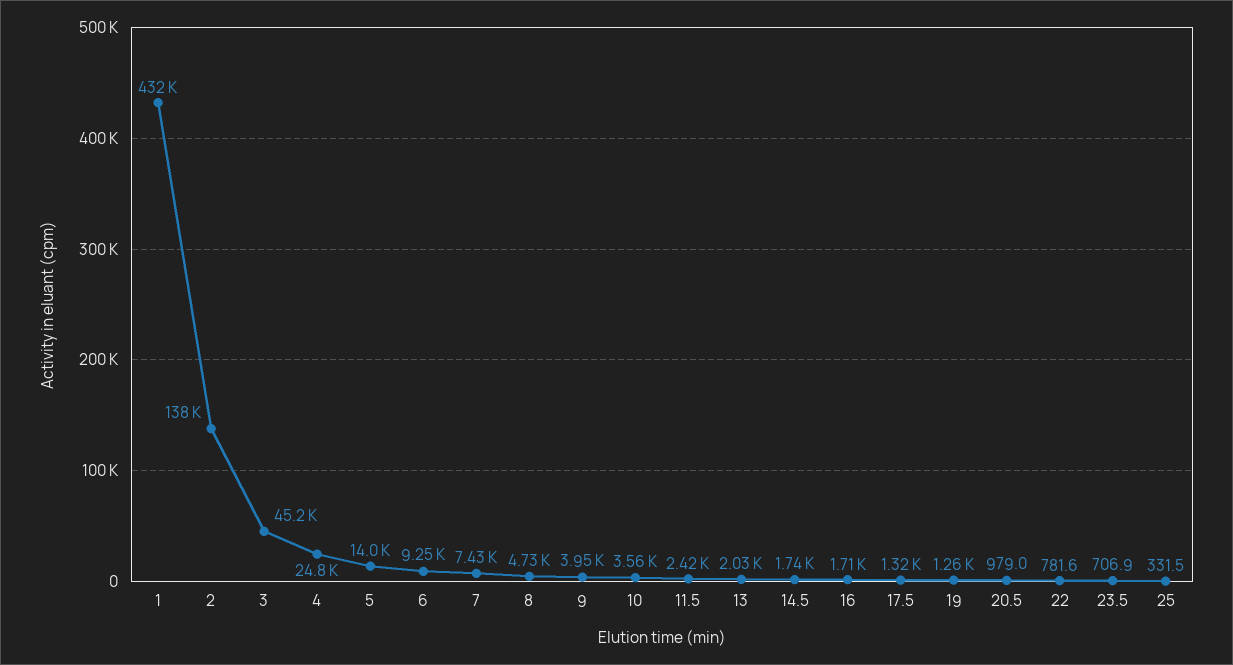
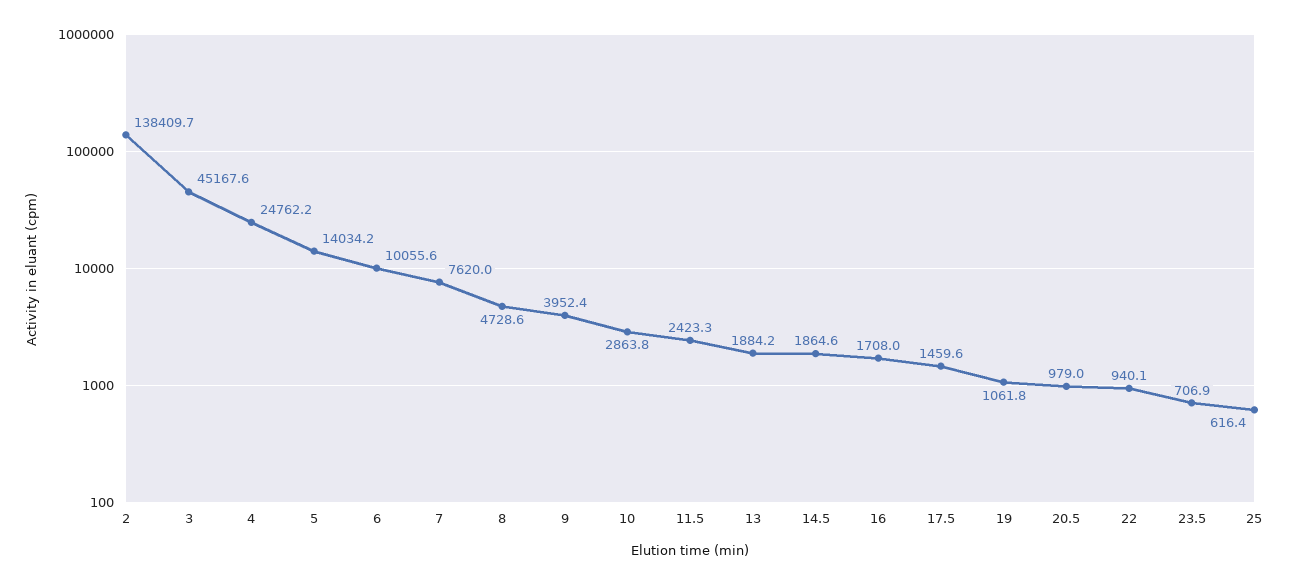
  {
-   "1": 432000,
    "2": 138409.7,
    "3": 45167.6,
    "4": 24762.2,
    "5": 14034.2,
-   "6": 9250,
+   "6": 10055.6,
-   "7": 7430,
+   "7": 7620,
    "8": 4728.6,
    "9": 3952.4,
-   "10": 3560,
+   "10": 2863.8,
    "11.5": 2423.3,
-   "13": 2030,
+   "13": 1884.2,
-   "14.5": 1740,
+   "14.5": 1864.6,
    "16": 1708,
-   "17.5": 1320,
+   "17.5": 1459.6,
-   "19": 1260,
+   "19": 1061.8,
    "20.5": 979,
-   "22": 781.6,
+   "22": 940.1,
    "23.5": 706.9,
-   "25": 331.5
+   "25": 616.4
  }

